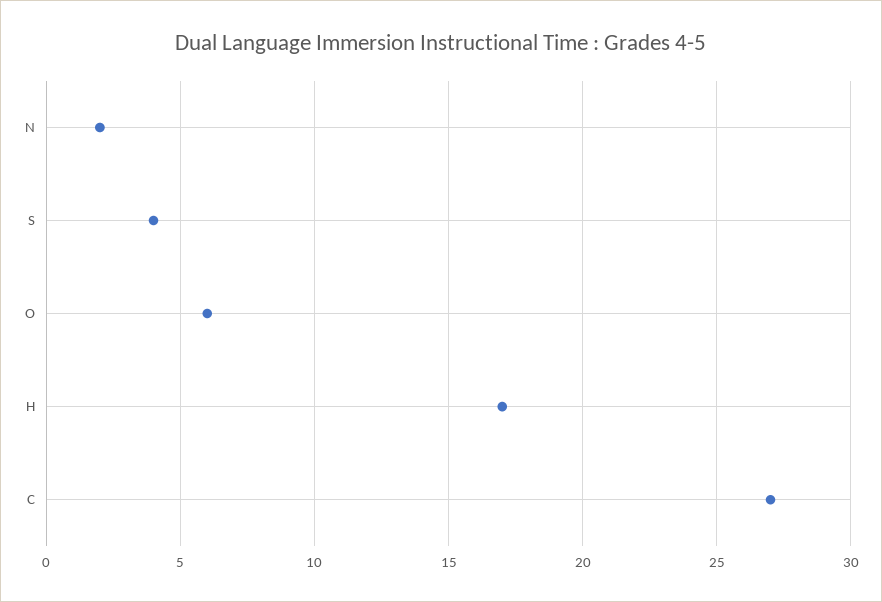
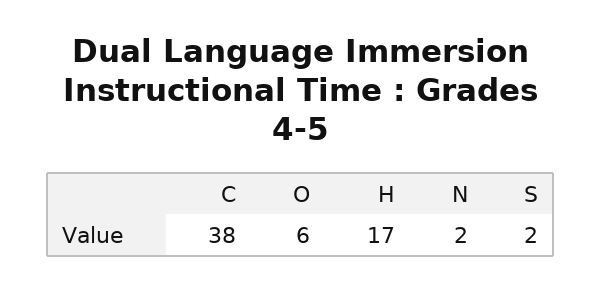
  {
    "N": 2,
-   "S": 4,
+   "S": 2,
    "O": 6,
    "H": 17,
-   "C": 27
+   "C": 38
  }

